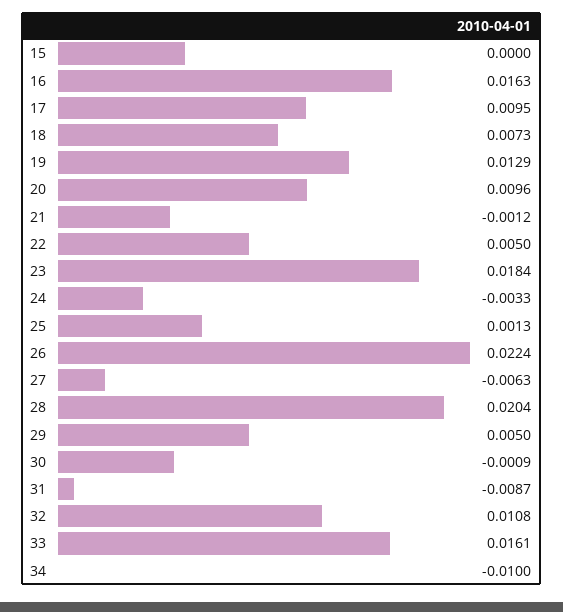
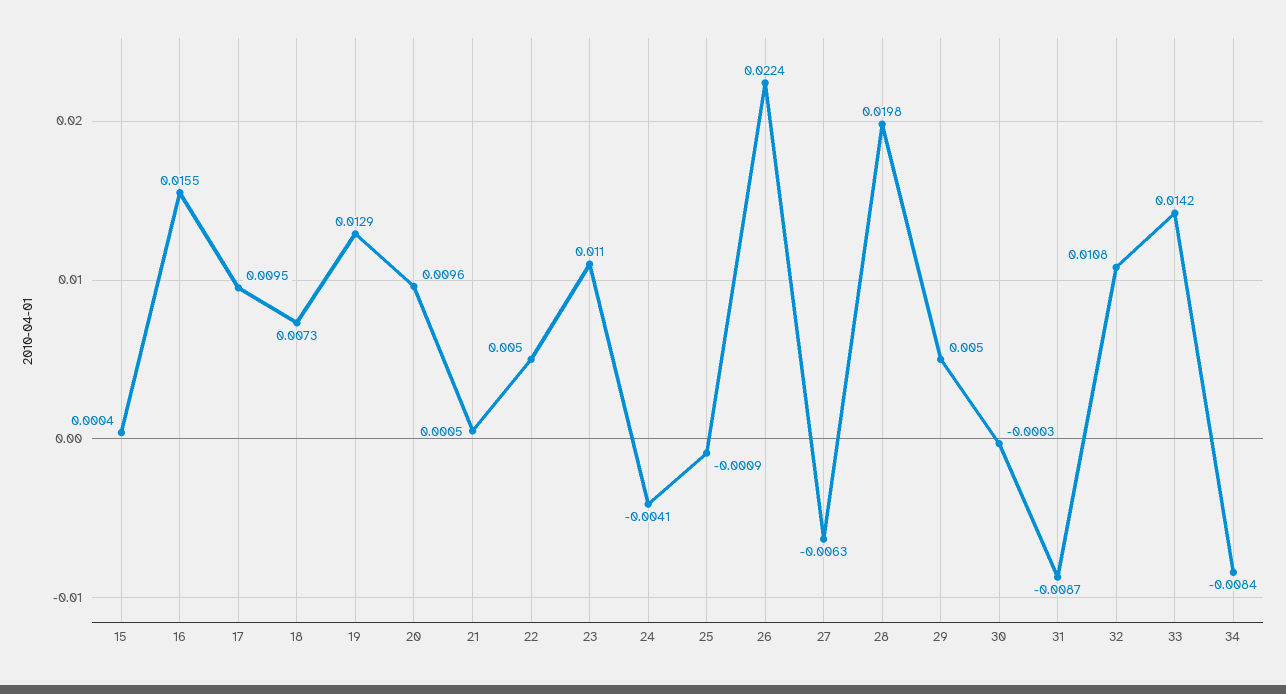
  {
-   "15": 0,
+   "15": 0.0004,
-   "16": 0.0163,
+   "16": 0.0155,
    "17": 0.0095,
    "18": 0.0073,
    "19": 0.0129,
    "20": 0.0096,
-   "21": -0.0012,
+   "21": 0.0005,
    "22": 0.005,
-   "23": 0.0184,
+   "23": 0.011,
-   "24": -0.0033,
+   "24": -0.0041,
-   "25": 0.0013,
+   "25": -0.0009,
    "26": 0.0224,
    "27": -0.0063,
-   "28": 0.0204,
+   "28": 0.0198,
    "29": 0.005,
-   "30": -0.0009,
+   "30": -0.0003,
    "31": -0.0087,
    "32": 0.0108,
-   "33": 0.0161,
+   "33": 0.0142,
-   "34": -0.01
+   "34": -0.0084
  }

